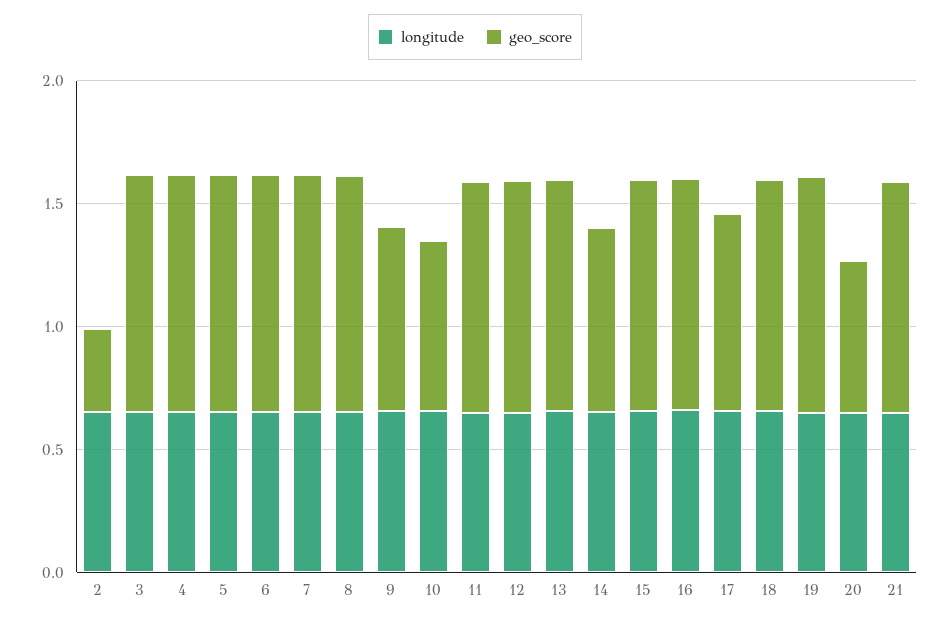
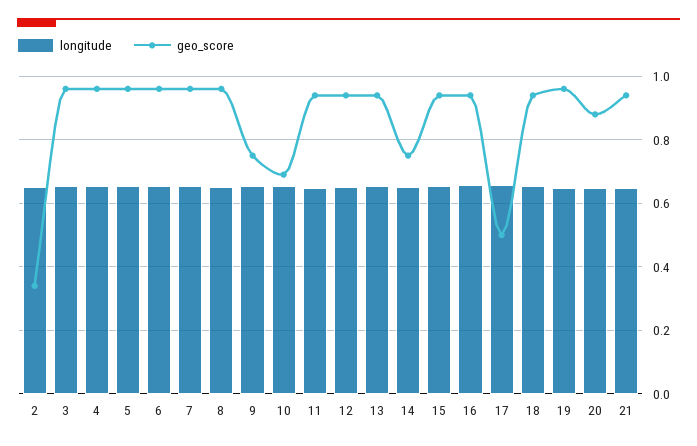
  {
    "longitude": {
      "2": 0.66,
      "3": 0.66,
      "4": 0.66,
      "5": 0.66,
      "6": 0.66,
      "7": 0.66,
      "8": 0.66,
      "9": 0.66,
      "10": 0.66,
      "11": 0.64,
      "12": 0.66,
      "13": 0.66,
      "14": 0.66,
      "15": 0.66,
      "16": 0.66,
      "17": 0.66,
      "18": 0.66,
      "19": 0.64,
      "20": 0.64,
      "21": 0.64
    },
    "geo_score": {
      "2": 0.34,
      "3": 0.96,
      "4": 0.96,
      "5": 0.96,
      "6": 0.96,
      "7": 0.96,
      "8": 0.96,
      "9": 0.76,
      "10": 0.7,
      "11": 0.94,
      "12": 0.94,
      "13": 0.94,
      "14": 0.76,
      "15": 0.94,
      "16": 0.94,
-     "17": 0.8,
+     "17": 0.5,
      "18": 0.94,
      "19": 0.96,
-     "20": 0.6,
+     "20": 0.88,
      "21": 0.94
    }
  }

